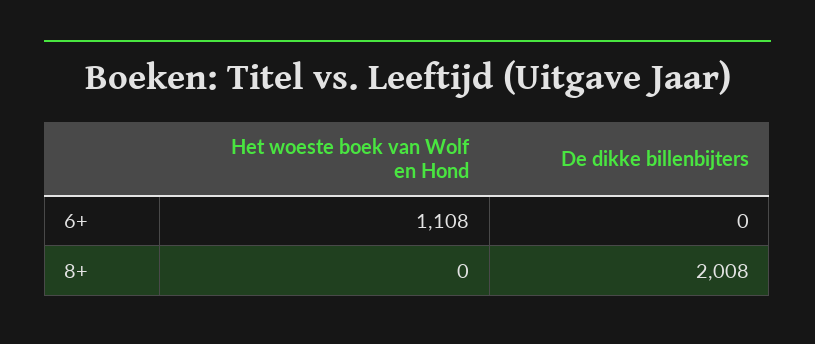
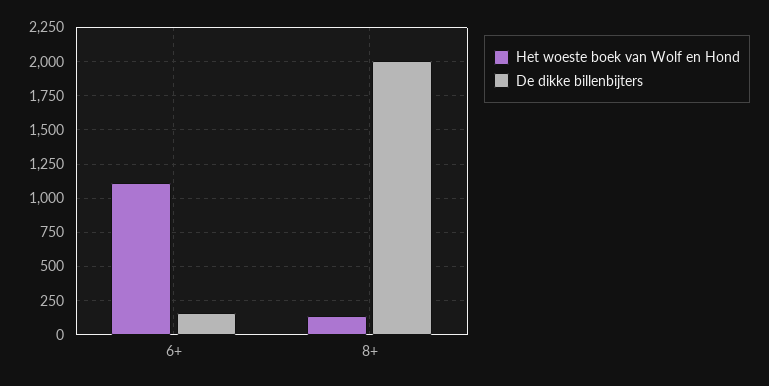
  {
    "Het woeste boek van Wolf en Hond": {
      "6+": 1108,
-     "8+": 0
+     "8+": 150
    },
    "De dikke billenbijters": {
-     "6+": 0,
+     "6+": 150,
      "8+": 2008
    }
  }

